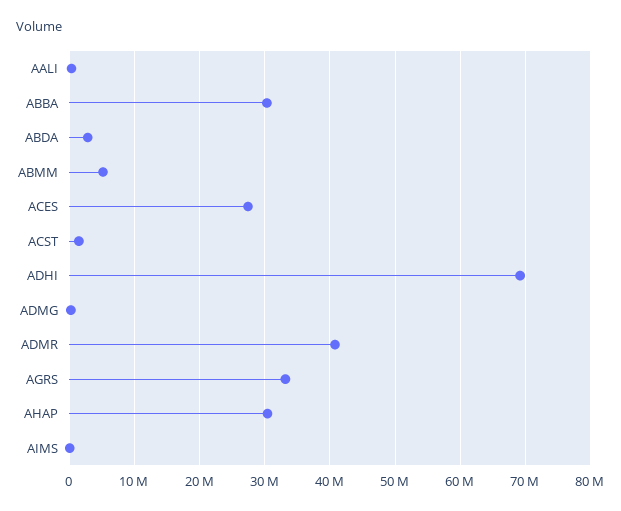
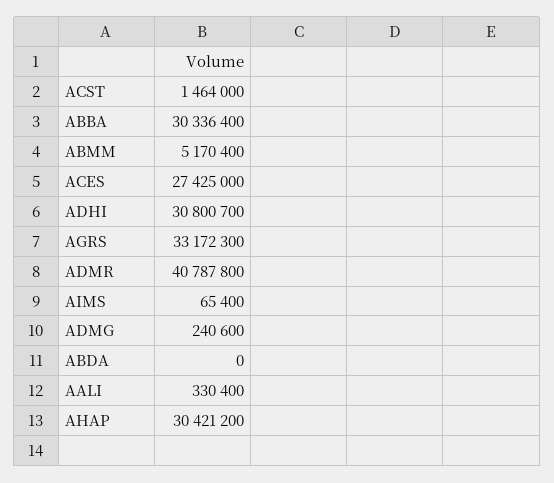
  {
    "AALI": 330400,
    "ABBA": 30336400,
-   "ABDA": 3000000,
+   "ABDA": 0,
    "ABMM": 5170400,
    "ACES": 27425000,
    "ACST": 1464000,
-   "ADHI": 69000000,
+   "ADHI": 30800700,
    "ADMG": 240600,
    "ADMR": 40787800,
    "AGRS": 33172300,
    "AHAP": 30421200,
    "AIMS": 65400
  }

